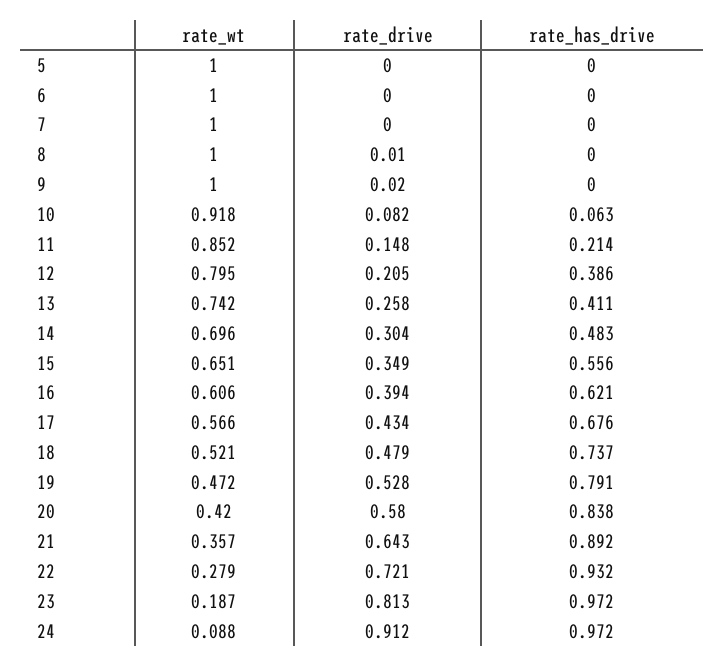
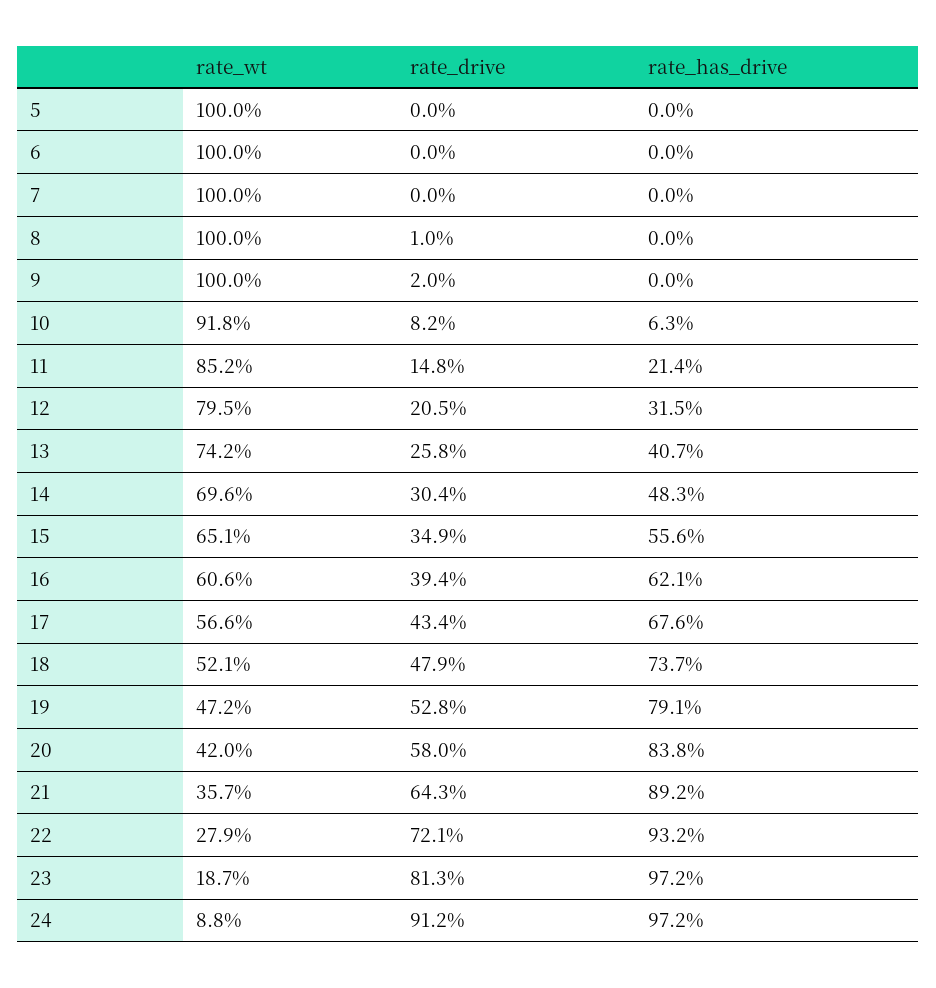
  {
    "rate_wt": {
      "5": 1,
      "6": 1,
      "7": 1,
      "8": 1,
      "9": 1,
      "10": 0.918,
      "11": 0.852,
      "12": 0.795,
      "13": 0.742,
      "14": 0.696,
      "15": 0.651,
      "16": 0.606,
      "17": 0.566,
      "18": 0.521,
      "19": 0.472,
      "20": 0.42,
      "21": 0.357,
      "22": 0.279,
      "23": 0.187,
      "24": 0.088
    },
    "rate_drive": {
      "5": 0,
      "6": 0,
      "7": 0,
      "8": 0.01,
      "9": 0.02,
      "10": 0.082,
      "11": 0.148,
      "12": 0.205,
      "13": 0.258,
      "14": 0.304,
      "15": 0.349,
      "16": 0.394,
      "17": 0.434,
      "18": 0.479,
      "19": 0.528,
      "20": 0.58,
      "21": 0.643,
      "22": 0.721,
      "23": 0.813,
      "24": 0.912
    },
    "rate_has_drive": {
      "5": 0,
      "6": 0,
      "7": 0,
      "8": 0,
      "9": 0,
      "10": 0.063,
      "11": 0.214,
-     "12": 0.386,
+     "12": 0.315,
-     "13": 0.411,
+     "13": 0.407,
      "14": 0.483,
      "15": 0.556,
      "16": 0.621,
      "17": 0.676,
      "18": 0.737,
      "19": 0.791,
      "20": 0.838,
      "21": 0.892,
      "22": 0.932,
      "23": 0.972,
      "24": 0.972
    }
  }

